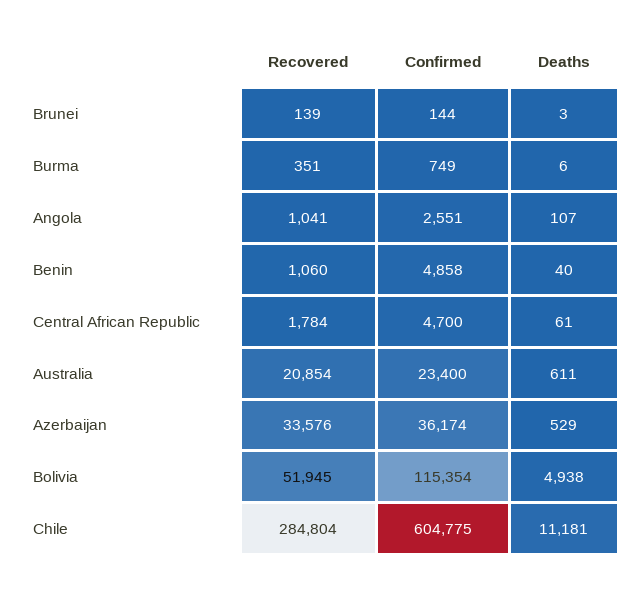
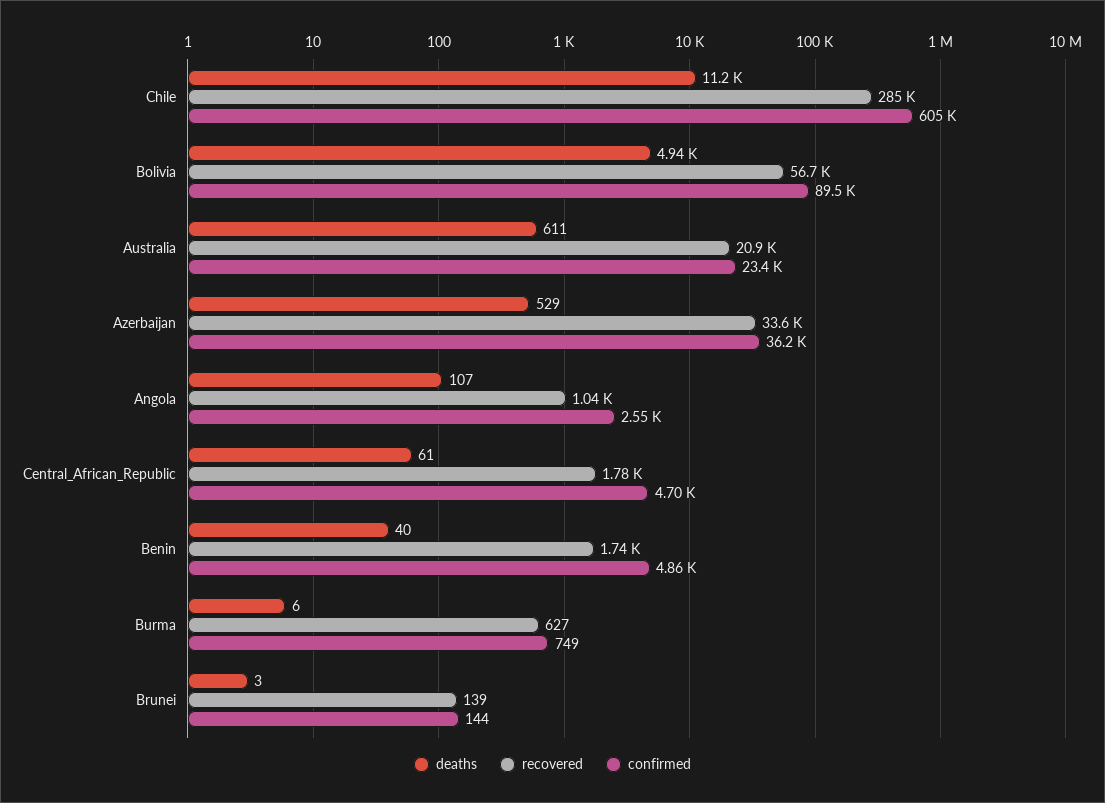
  {
    "Recovered": {
      "Brunei": 139,
-     "Burma": 351,
+     "Burma": 627,
      "Angola": 1041,
-     "Benin": 1060,
+     "Benin": 1740,
      "Central African Republic": 1784,
      "Australia": 20854,
      "Azerbaijan": 33576,
-     "Bolivia": 51945,
+     "Bolivia": 56700,
      "Chile": 284804
    },
    "Confirmed": {
      "Brunei": 144,
      "Burma": 749,
      "Angola": 2551,
      "Benin": 4858,
      "Central African Republic": 4700,
      "Australia": 23400,
      "Azerbaijan": 36174,
-     "Bolivia": 115354,
+     "Bolivia": 89500,
      "Chile": 604775
    },
    "Deaths": {
      "Brunei": 3,
      "Burma": 6,
      "Angola": 107,
      "Benin": 40,
      "Central African Republic": 61,
      "Australia": 611,
      "Azerbaijan": 529,
      "Bolivia": 4938,
      "Chile": 11181
    }
  }

